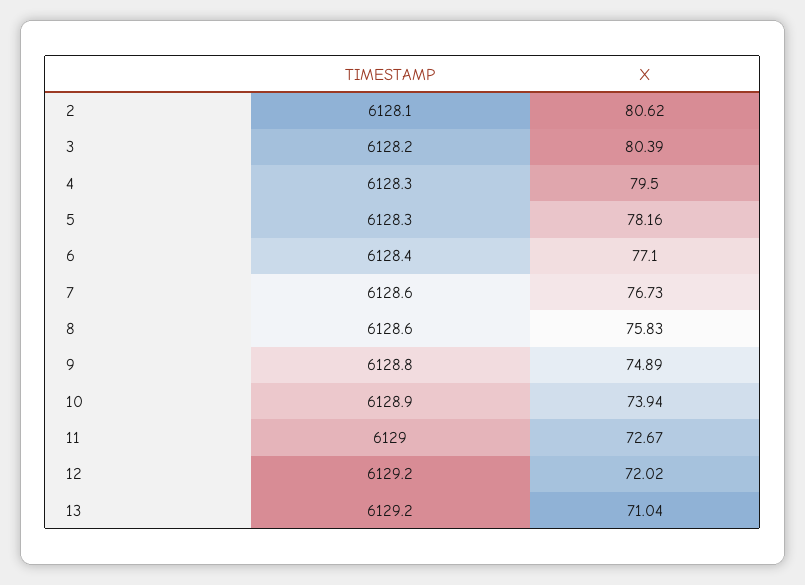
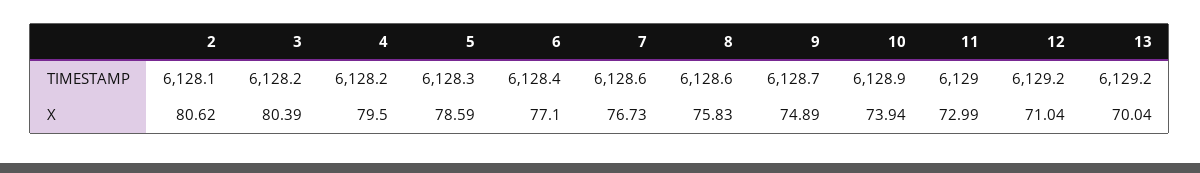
  {
    "TIMESTAMP": {
      "2": 6128.1,
      "3": 6128.2,
-     "4": 6128.3,
+     "4": 6128.2,
      "5": 6128.3,
      "6": 6128.4,
      "7": 6128.6,
      "8": 6128.6,
-     "9": 6128.8,
+     "9": 6128.7,
      "10": 6128.9,
      "11": 6129,
      "12": 6129.2,
      "13": 6129.2
    },
    "X": {
      "2": 80.62,
      "3": 80.39,
      "4": 79.5,
-     "5": 78.16,
+     "5": 78.59,
      "6": 77.1,
      "7": 76.73,
      "8": 75.83,
      "9": 74.89,
      "10": 73.94,
-     "11": 72.67,
+     "11": 72.99,
-     "12": 72.02,
+     "12": 71.04,
-     "13": 71.04
+     "13": 70.04
    }
  }

